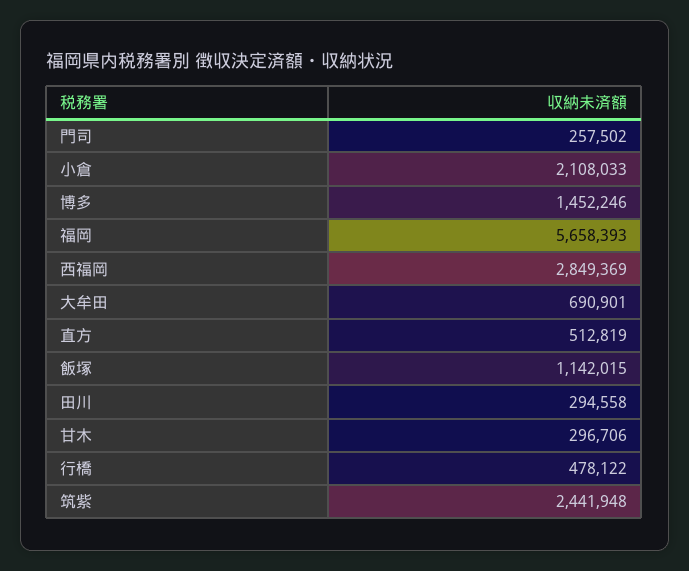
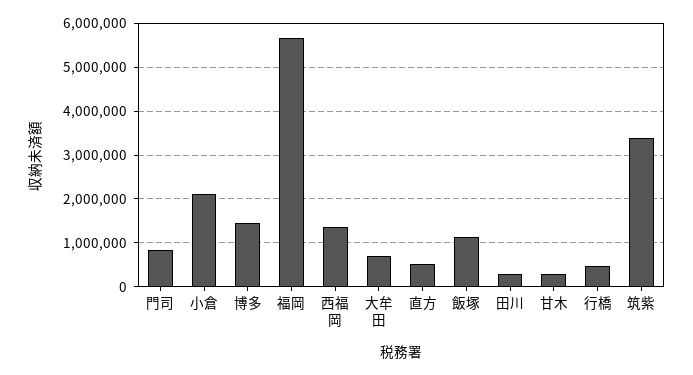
  {
-   "門司": 257502,
+   "門司": 800000,
    "小倉": 2108033,
    "博多": 1452246,
    "福岡": 5658393,
-   "西福岡": 2849369,
+   "西福岡": 1400000,
    "大牟田": 690901,
    "直方": 512819,
    "飯塚": 1142015,
    "田川": 294558,
    "甘木": 296706,
    "行橋": 478122,
-   "筑紫": 2441948
+   "筑紫": 3400000
  }

